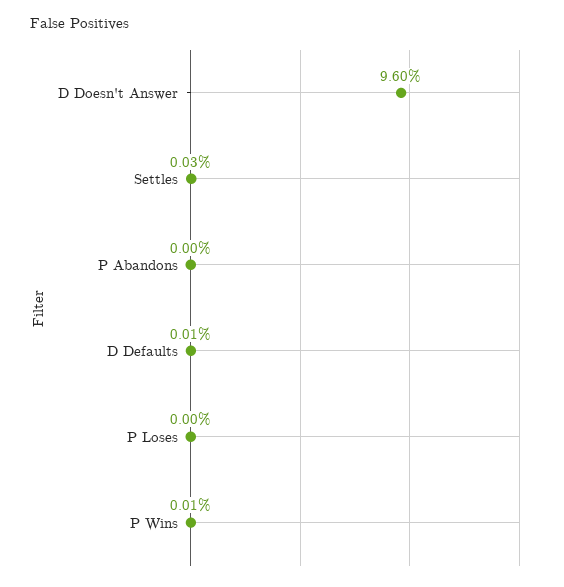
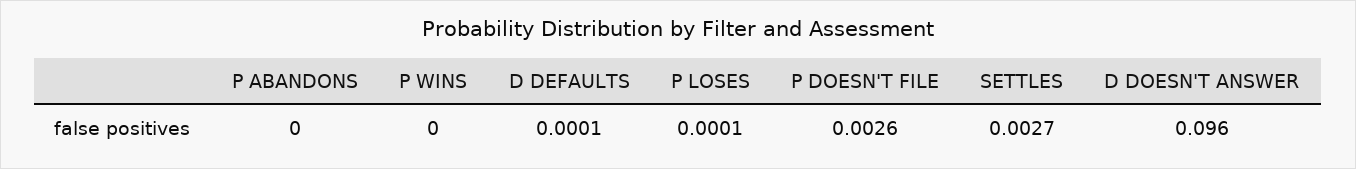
  {
    "D Doesn't Answer": 0.096,
-   "Settles": 0.0003,
+   "Settles": 0.0027,
    "P Abandons": 0,
    "D Defaults": 0.0001,
-   "P Loses": 0,
+   "P Loses": 0.0001,
-   "P Wins": 0.0001
+   "P Wins": 0,
+   "P DOESN'T FILE": 0.0026
  }

